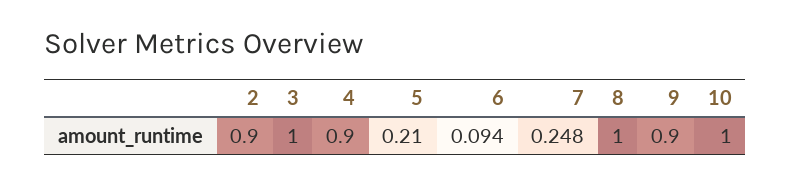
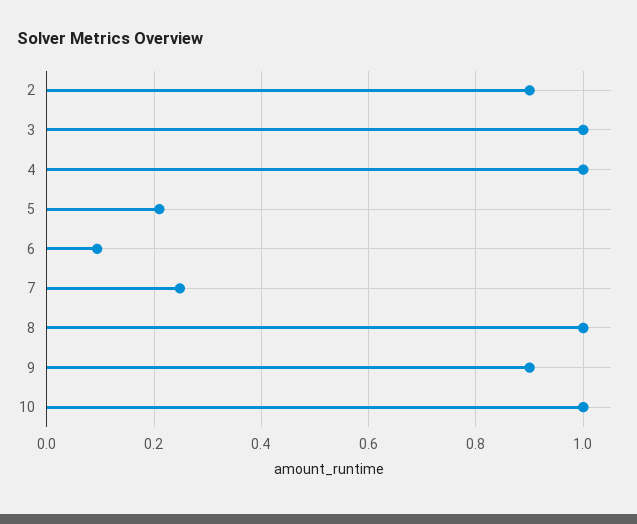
  {
    "2": 0.9,
    "3": 1,
-   "4": 0.9,
+   "4": 1,
    "5": 0.21,
    "6": 0.094,
    "7": 0.248,
    "8": 1,
    "9": 0.9,
    "10": 1
  }

